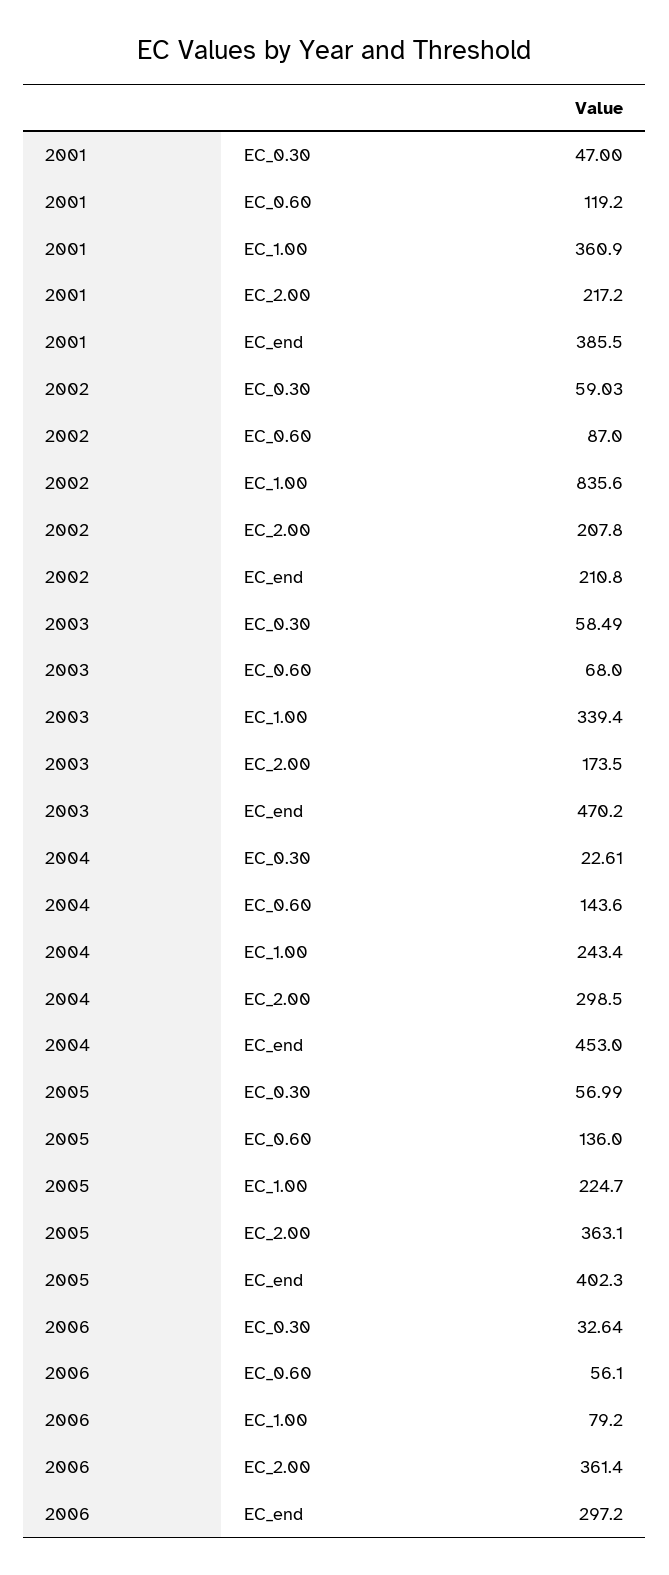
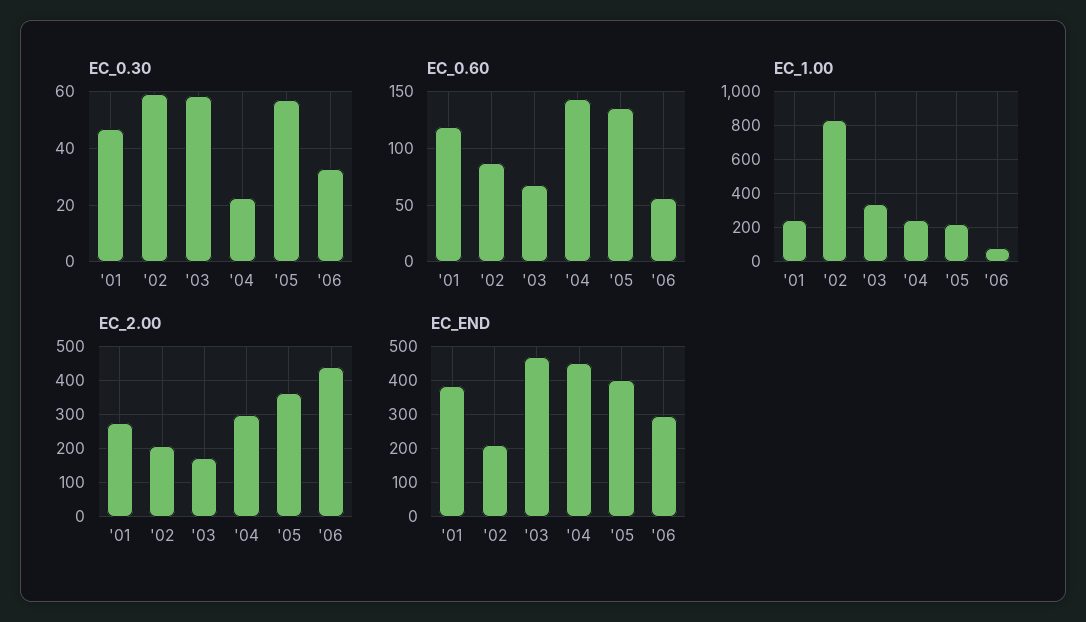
  {
    "EC_0.30": {
      "2001": 47,
      "2002": 59.03,
      "2003": 58.49,
      "2004": 22.61,
      "2005": 56.99,
      "2006": 32.64
    },
    "EC_0.60": {
      "2001": 119.2,
      "2002": 87,
      "2003": 68,
      "2004": 143.6,
      "2005": 136,
      "2006": 56.1
    },
    "EC_1.00": {
-     "2001": 360.9,
+     "2001": 250,
      "2002": 835.6,
      "2003": 339.4,
      "2004": 243.4,
      "2005": 224.7,
      "2006": 79.2
    },
    "EC_2.00": {
-     "2001": 217.2,
+     "2001": 280,
      "2002": 207.8,
      "2003": 173.5,
      "2004": 298.5,
      "2005": 363.1,
-     "2006": 361.4
+     "2006": 440
    },
    "EC_end": {
      "2001": 385.5,
      "2002": 210.8,
      "2003": 470.2,
      "2004": 453,
      "2005": 402.3,
      "2006": 297.2
    }
  }

